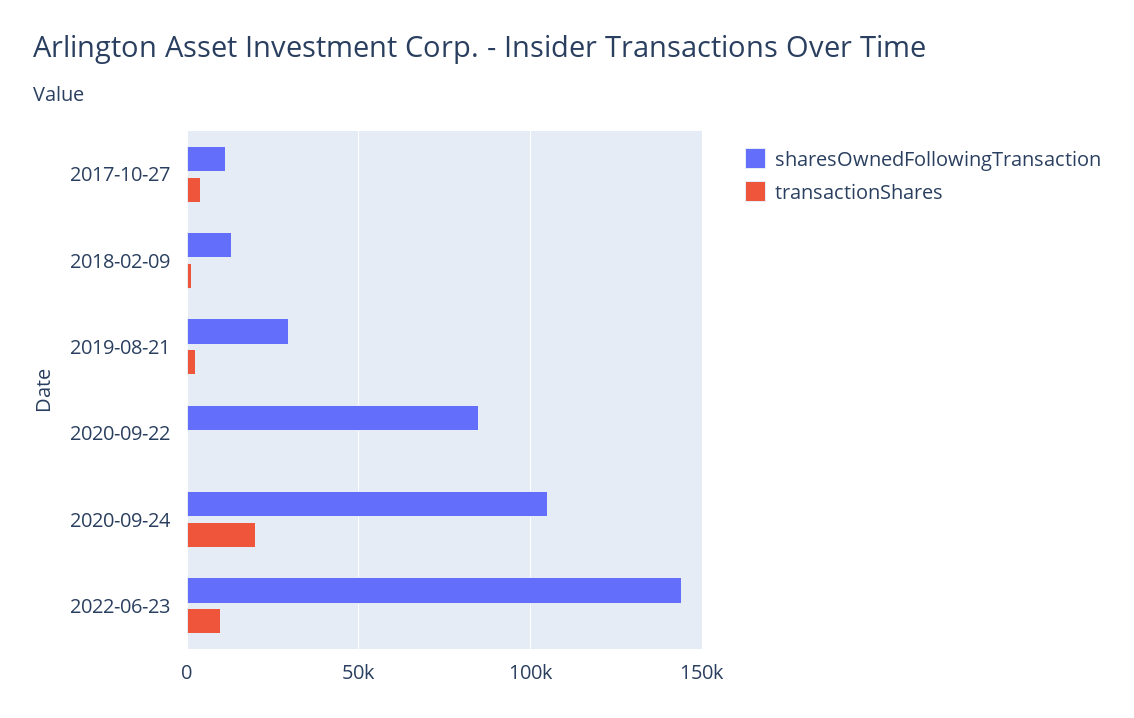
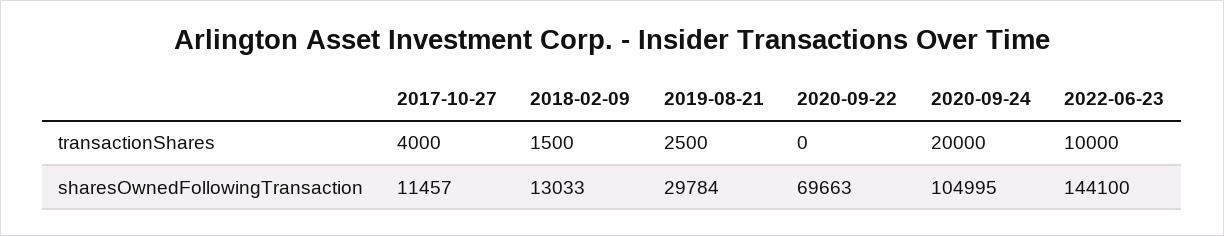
  {
    "sharesOwnedFollowingTransaction": {
      "2017-10-27": 11457,
      "2018-02-09": 13033,
      "2019-08-21": 29784,
-     "2020-09-22": 85000,
+     "2020-09-22": 69663,
      "2020-09-24": 104995,
      "2022-06-23": 144100
    },
    "transactionShares": {
      "2017-10-27": 4000,
      "2018-02-09": 1500,
      "2019-08-21": 2500,
      "2020-09-22": 0,
      "2020-09-24": 20000,
      "2022-06-23": 10000
    }
  }

